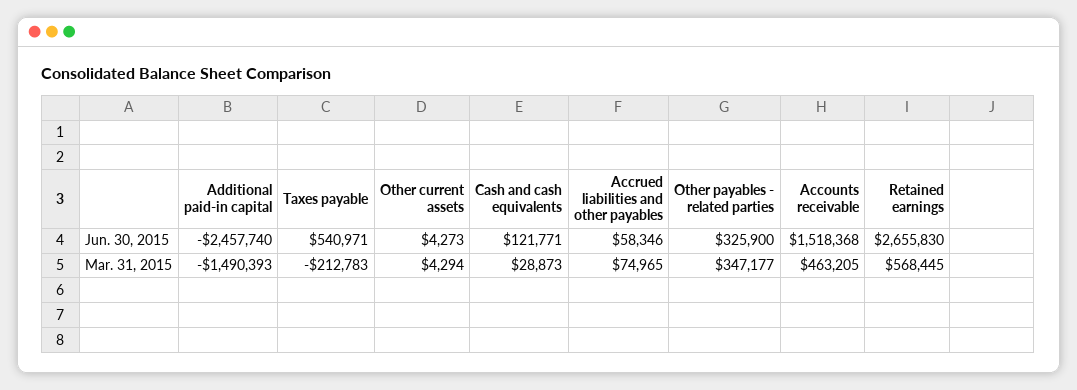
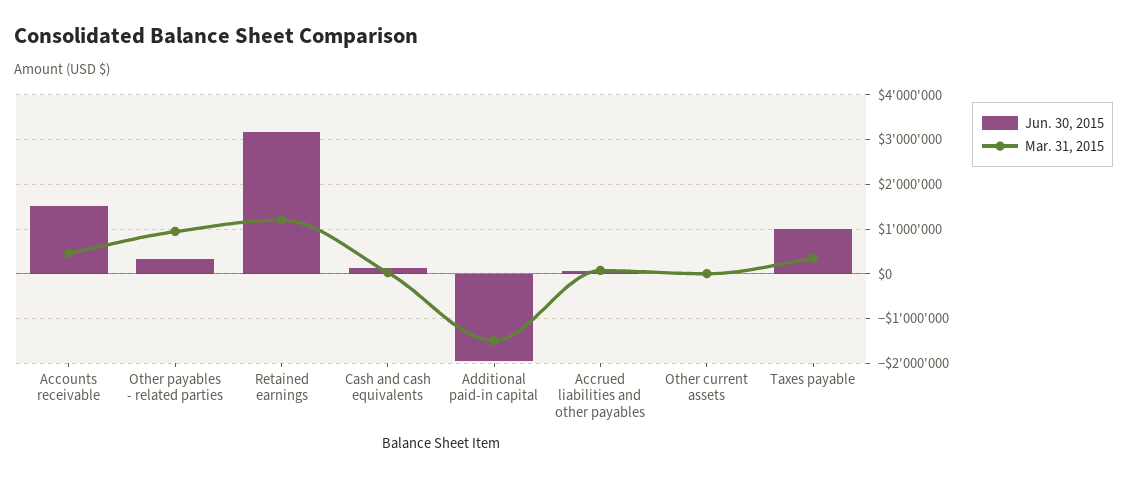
  {
    "Jun. 30, 2015": {
-     "Additional paid-in capital": -2457740,
+     "Additional paid-in capital": -2000000,
-     "Taxes payable": 540971,
+     "Taxes payable": 1000000,
      "Other current assets": 4273,
      "Cash and cash equivalents": 121771,
      "Accrued liabilities and other payables": 58346,
      "Other payables - related parties": 325900,
      "Accounts receivable": 1518368,
-     "Retained earnings": 2655830
+     "Retained earnings": 3200000
    },
    "Mar. 31, 2015": {
      "Additional paid-in capital": -1490393,
-     "Taxes payable": -212783,
+     "Taxes payable": 400000,
      "Other current assets": 4294,
      "Cash and cash equivalents": 28873,
      "Accrued liabilities and other payables": 74965,
-     "Other payables - related parties": 347177,
+     "Other payables - related parties": 1000000,
      "Accounts receivable": 463205,
-     "Retained earnings": 568445
+     "Retained earnings": 1200000
    }
  }

